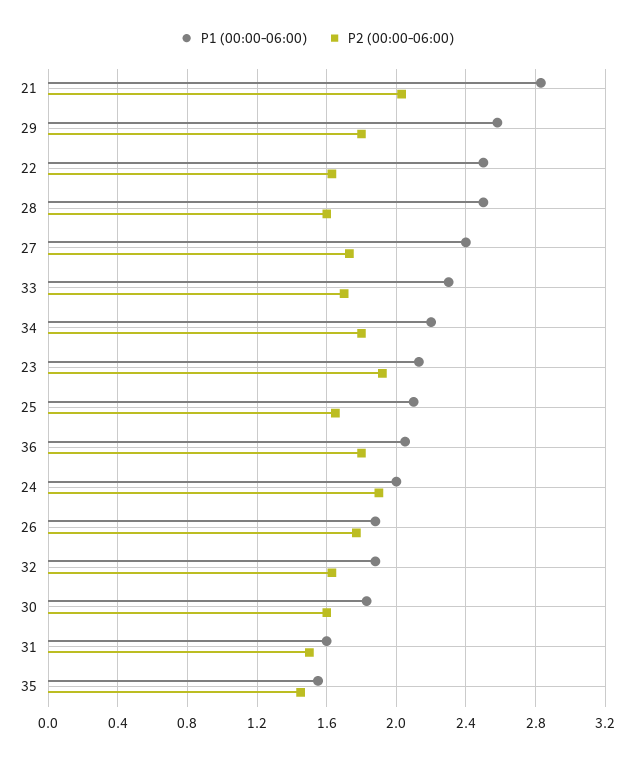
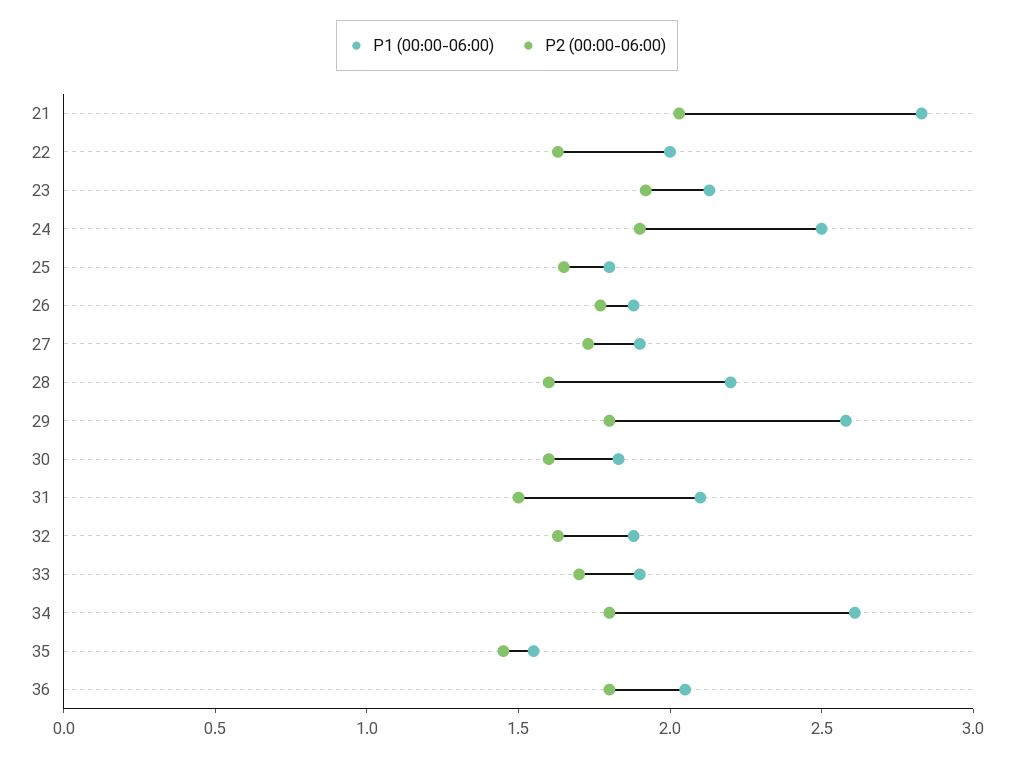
  {
    "P1 (00:00-06:00)": {
      "21": 2.85,
      "29": 2.6,
-     "22": 2.5,
+     "22": 2,
-     "28": 2.5,
+     "28": 2.2,
-     "27": 2.4,
+     "27": 1.9,
-     "33": 2.3,
+     "33": 1.9,
-     "34": 2.2,
+     "34": 2.6,
      "23": 2.15,
-     "25": 2.1,
+     "25": 1.8,
      "36": 2.05,
-     "24": 2,
+     "24": 2.5,
      "26": 1.9,
      "32": 1.9,
      "30": 1.85,
-     "31": 1.6,
+     "31": 2.1,
      "35": 1.55
    },
    "P2 (00:00-06:00)": {
      "21": 2.05,
      "29": 1.8,
      "22": 1.65,
      "28": 1.6,
      "27": 1.75,
      "33": 1.7,
      "34": 1.8,
      "23": 1.9,
      "25": 1.65,
      "36": 1.8,
      "24": 1.9,
      "26": 1.75,
      "32": 1.65,
      "30": 1.6,
      "31": 1.5,
      "35": 1.45
    }
  }

